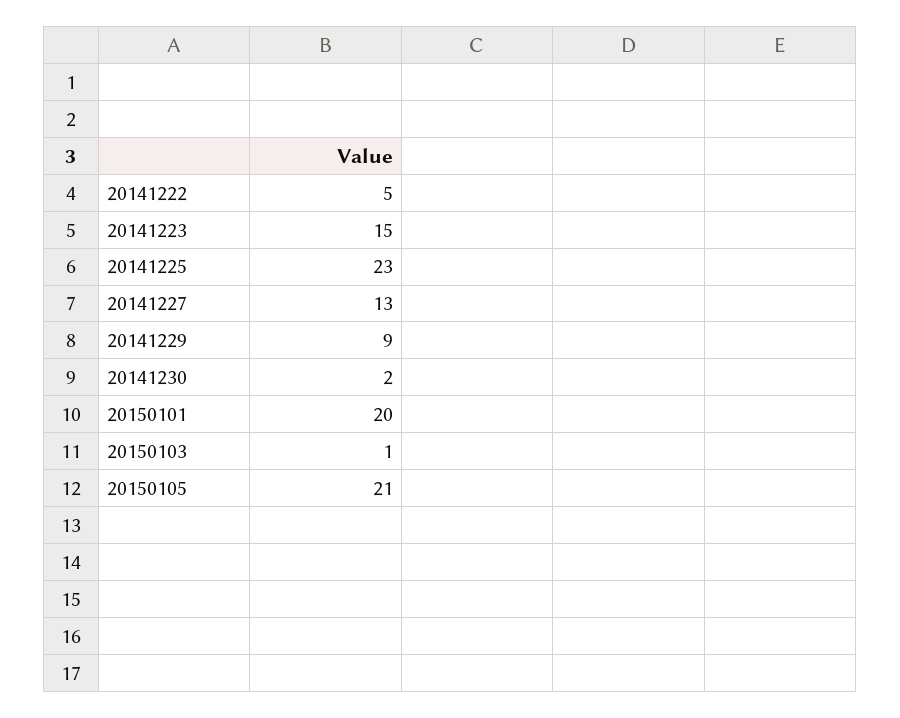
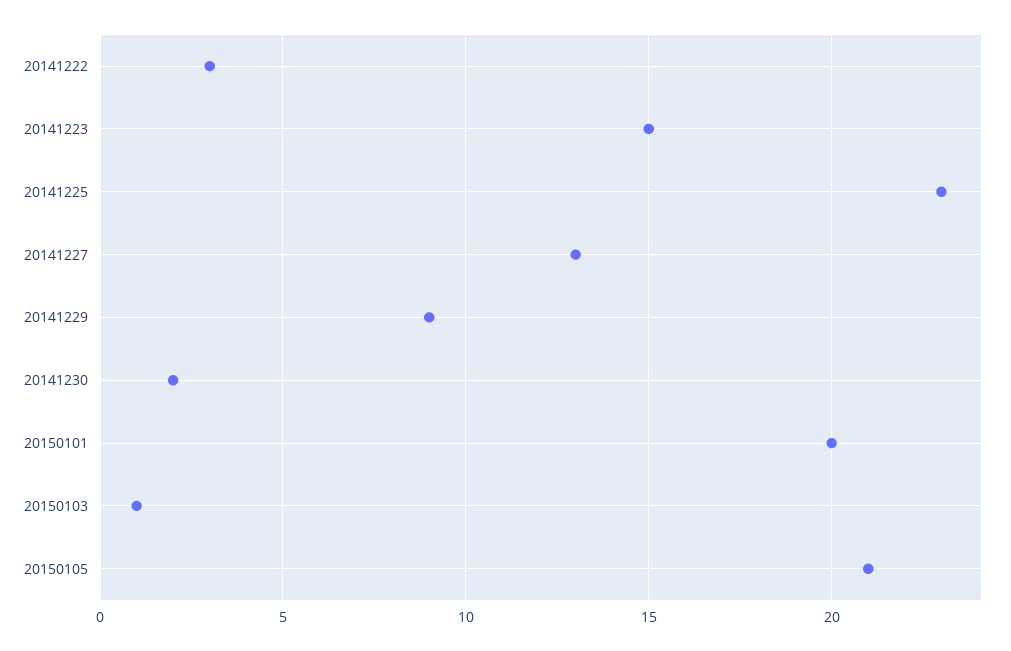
  {
-   "20141222": 5,
+   "20141222": 3,
    "20141223": 15,
    "20141225": 23,
    "20141227": 13,
    "20141229": 9,
    "20141230": 2,
    "20150101": 20,
    "20150103": 1,
    "20150105": 21
  }

